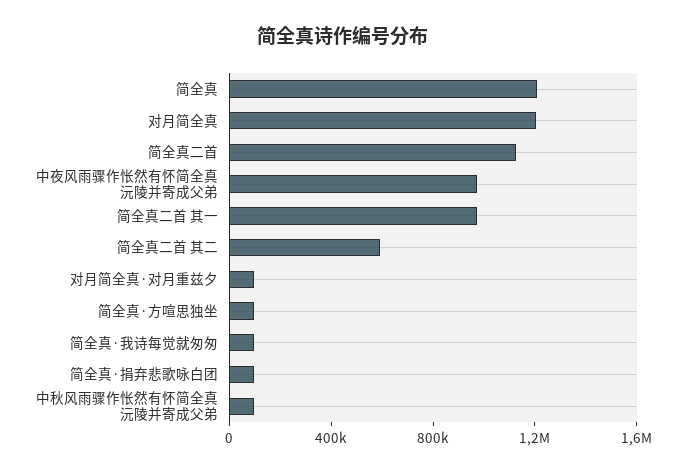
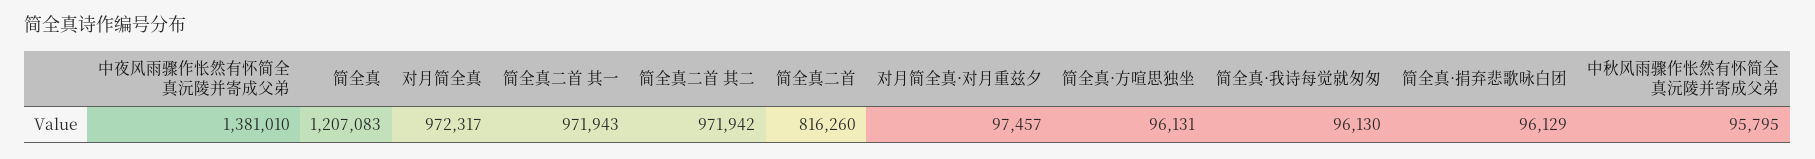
  {
    "简全真": 1207083,
-   "对月简全真": 1200000,
+   "对月简全真": 972317,
-   "简全真二首": 1100000,
+   "简全真二首": 816260,
-   "中夜风雨骤作怅然有怀简全真沅陵并寄成父弟": 1000000,
+   "中夜风雨骤作怅然有怀简全真沅陵并寄成父弟": 1381010,
    "简全真二首 其一": 971943,
-   "简全真二首 其二": 600000,
+   "简全真二首 其二": 971942,
    "对月简全真·对月重兹夕": 97457,
    "简全真·方喧思独坐": 96131,
    "简全真·我诗每觉就匆匆": 96130,
    "简全真·捐弃悲歌咏白团": 96129,
    "中秋风雨骤作怅然有怀简全真沅陵并寄成父弟": 95795
  }

